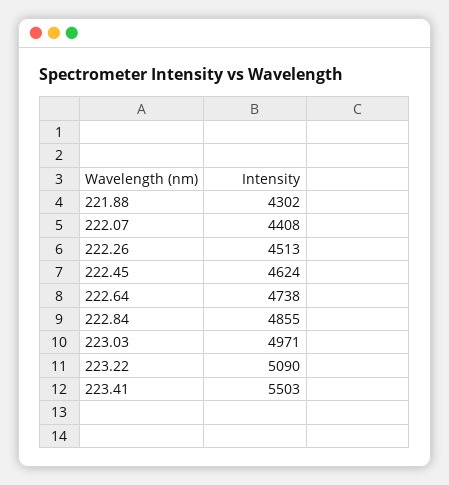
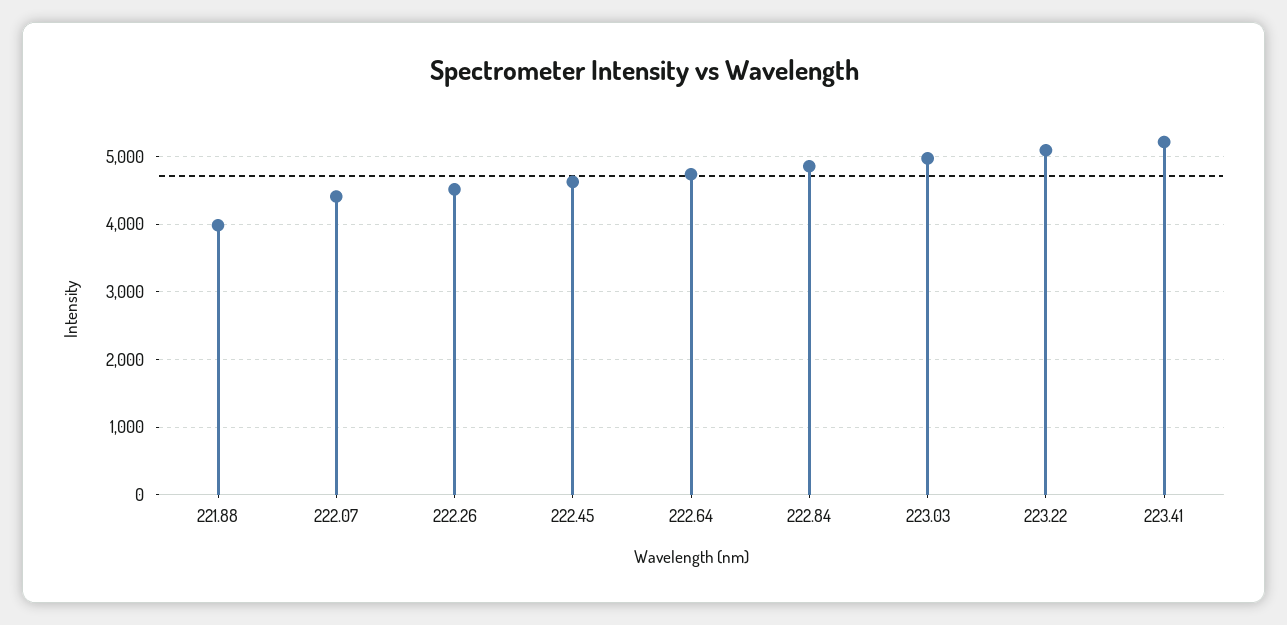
  {
-   "221.88": 4302,
+   "221.88": 4000,
    "222.07": 4408,
    "222.26": 4513,
    "222.45": 4624,
    "222.64": 4738,
    "222.84": 4855,
    "223.03": 4971,
    "223.22": 5090,
-   "223.41": 5503
+   "223.41": 5200
  }

